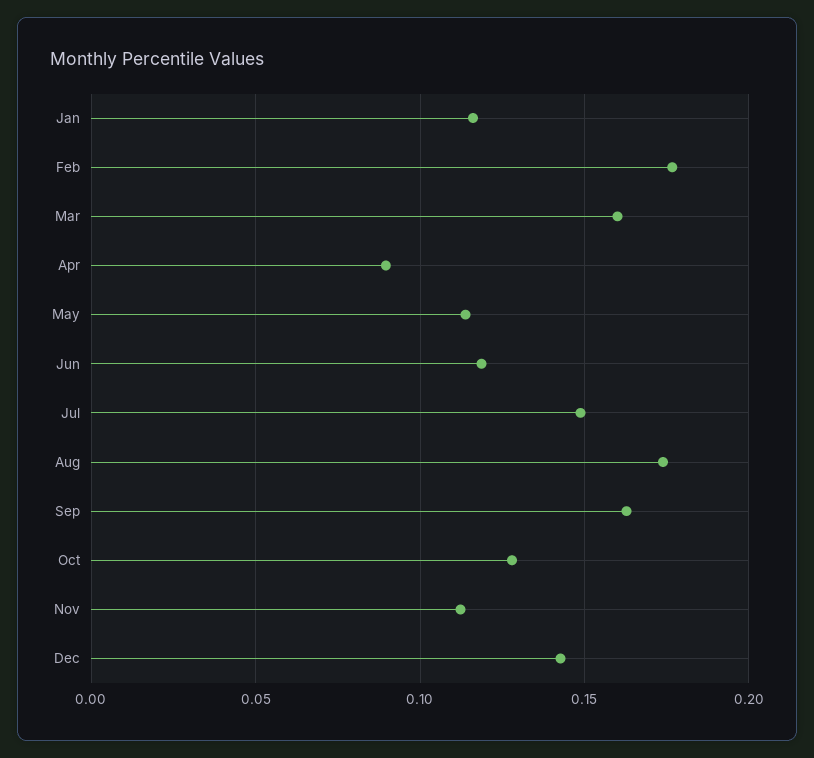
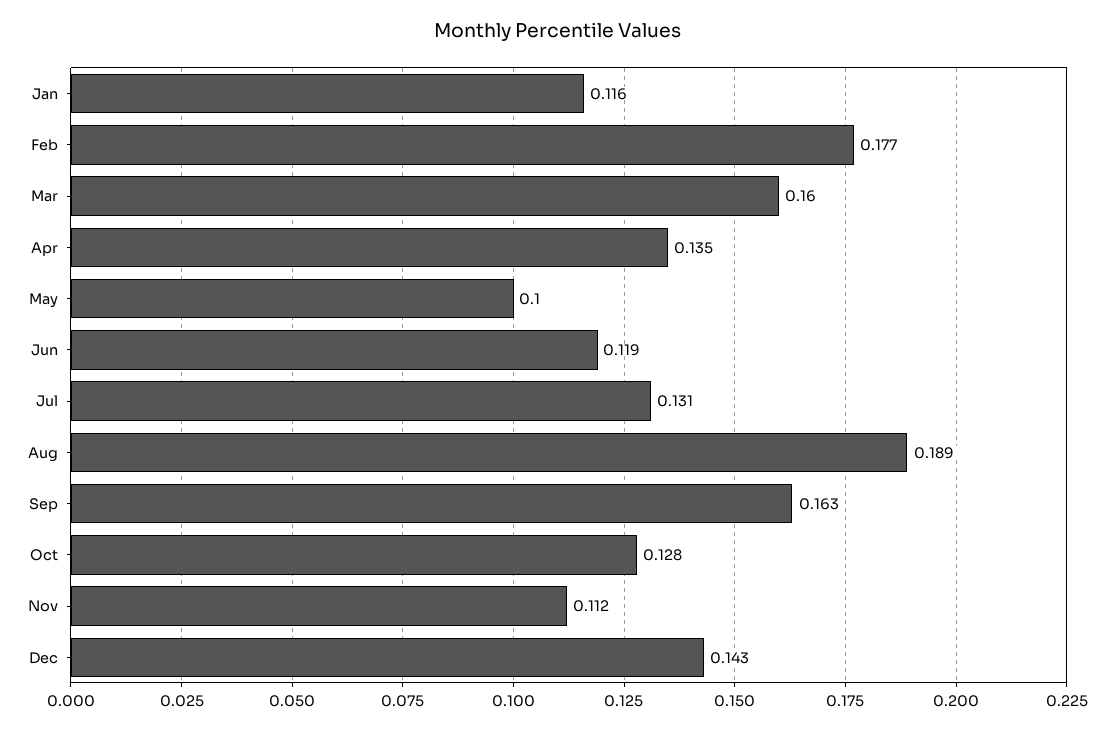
  {
    "Jan": 0.116,
    "Feb": 0.177,
    "Mar": 0.16,
-   "Apr": 0.09,
+   "Apr": 0.135,
-   "May": 0.115,
+   "May": 0.1,
    "Jun": 0.119,
-   "Jul": 0.15,
+   "Jul": 0.131,
-   "Aug": 0.175,
+   "Aug": 0.189,
    "Sep": 0.163,
    "Oct": 0.128,
    "Nov": 0.112,
    "Dec": 0.143
  }

